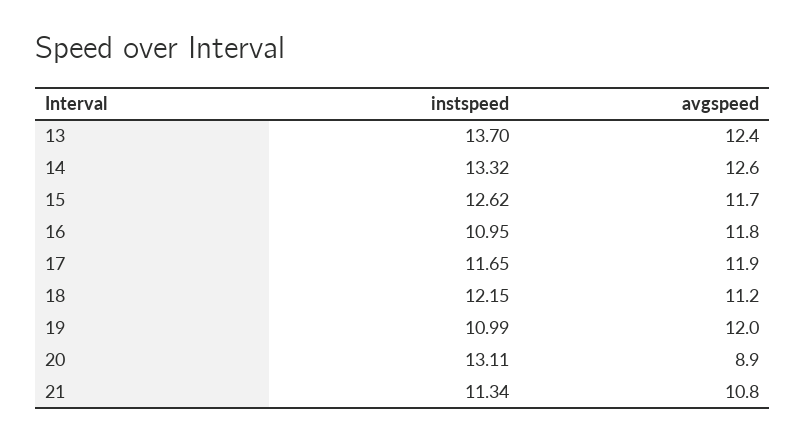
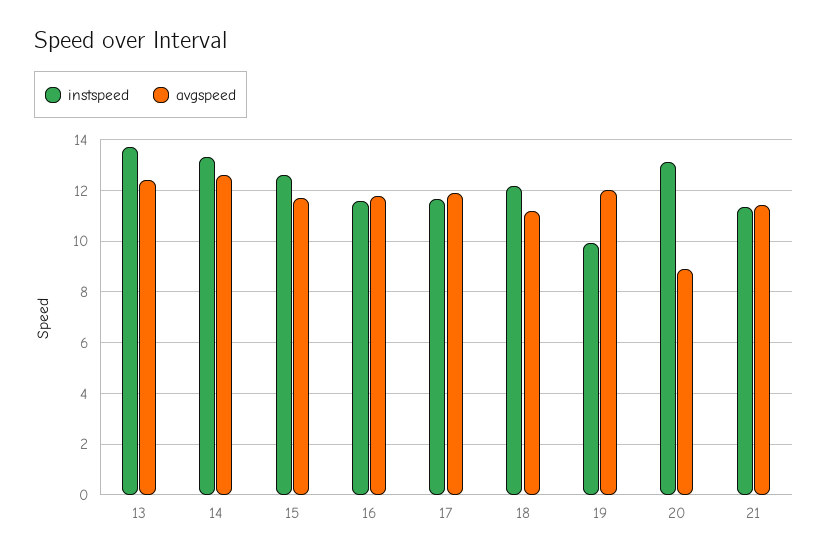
  {
    "instspeed": {
      "13": 13.7,
      "14": 13.32,
      "15": 12.62,
-     "16": 10.95,
+     "16": 11.5,
      "17": 11.65,
      "18": 12.15,
-     "19": 10.99,
+     "19": 10,
      "20": 13.11,
      "21": 11.34
    },
    "avgspeed": {
      "13": 12.4,
      "14": 12.6,
      "15": 11.7,
      "16": 11.8,
      "17": 11.9,
      "18": 11.2,
      "19": 12,
      "20": 8.9,
-     "21": 10.8
+     "21": 11.5
    }
  }

